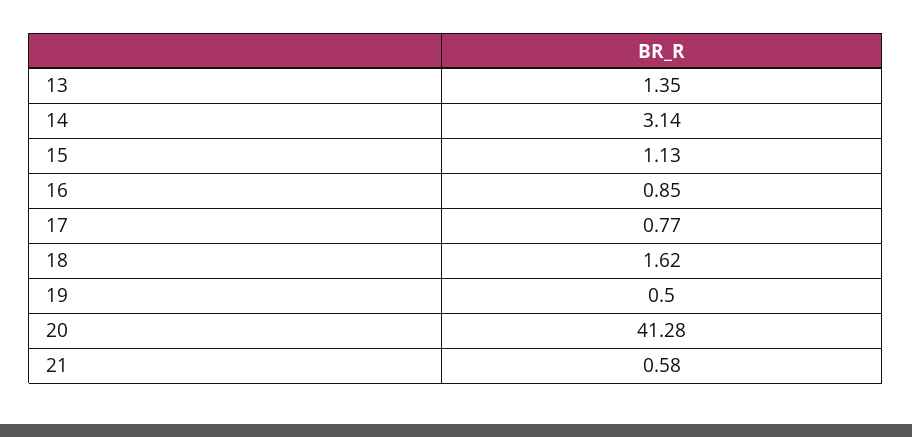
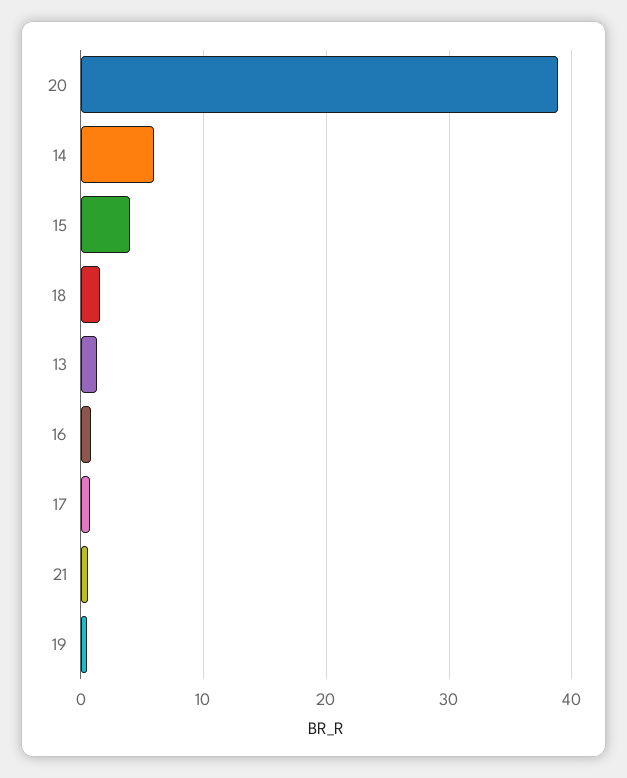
  {
    "13": 1.35,
-   "14": 3.14,
+   "14": 6,
-   "15": 1.13,
+   "15": 4,
    "16": 0.85,
    "17": 0.77,
    "18": 1.62,
    "19": 0.5,
-   "20": 41.28,
+   "20": 39,
    "21": 0.58
  }

